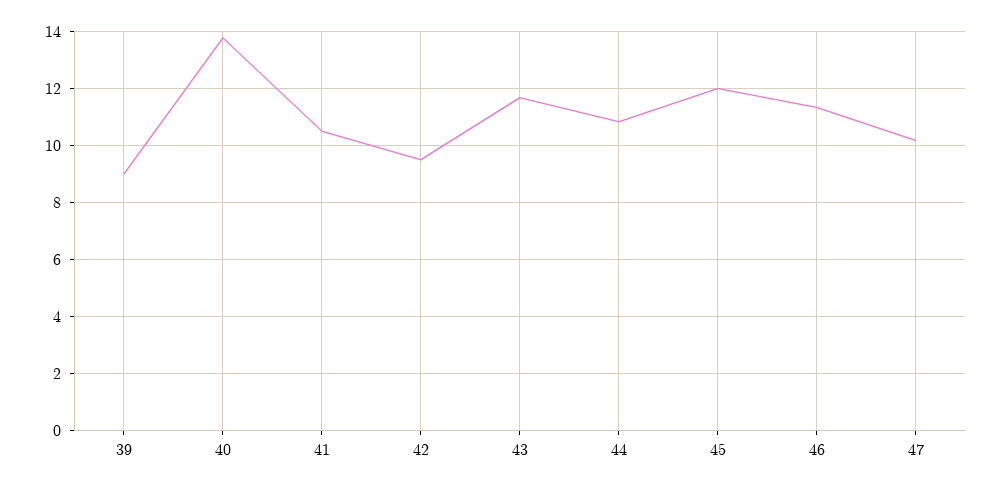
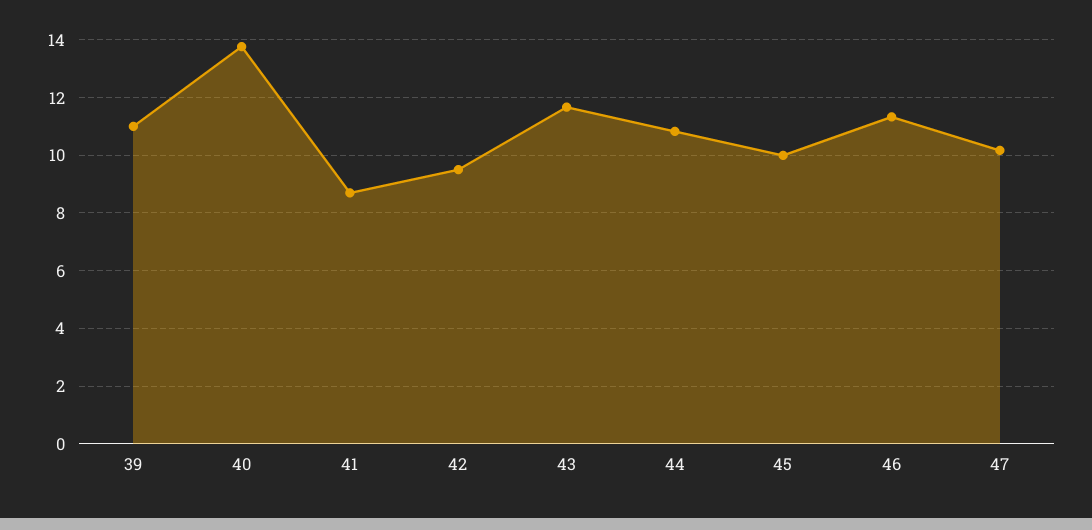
  {
-   "39": 9,
+   "39": 11,
    "40": 13.75,
-   "41": 10.5,
+   "41": 8.75,
    "42": 9.5,
    "43": 11.75,
    "44": 10.75,
-   "45": 12,
+   "45": 10,
    "46": 11.25,
    "47": 10.25
  }

